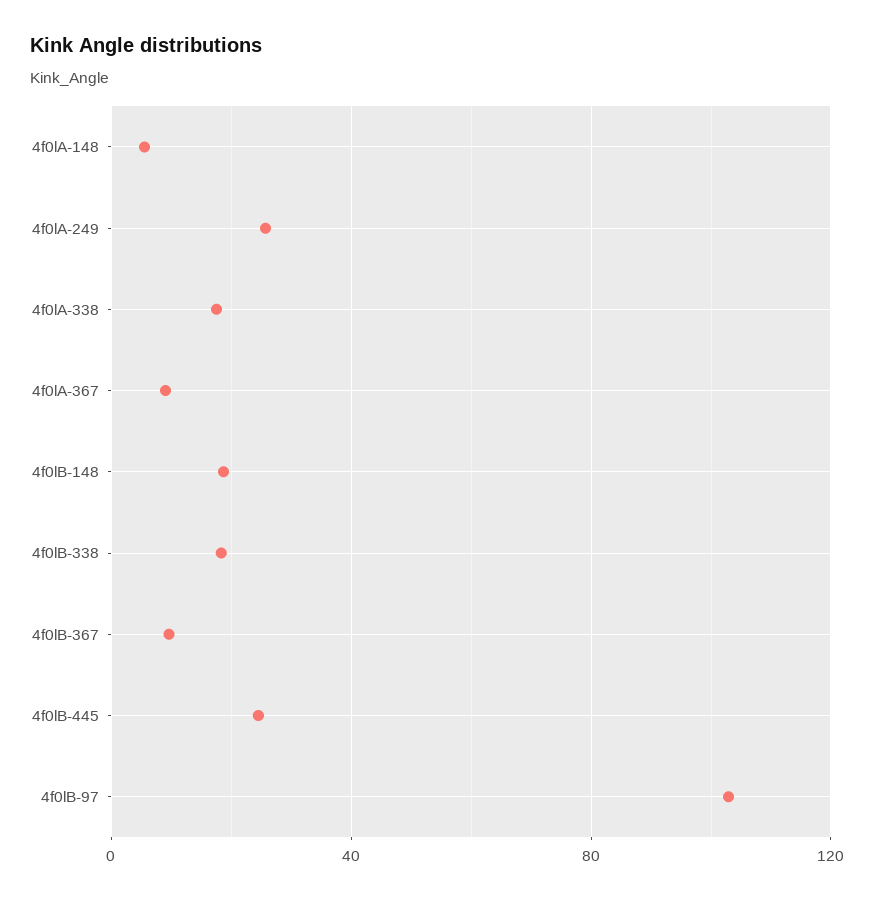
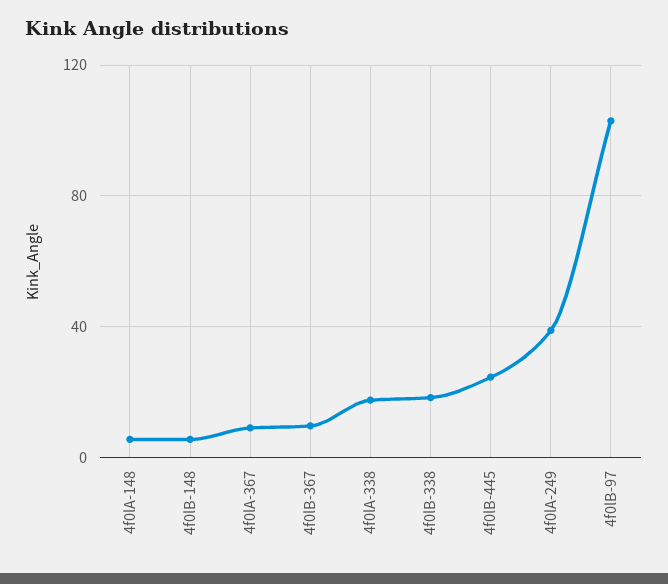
  {
    "4f0lA-148": 5,
-   "4f0lA-249": 25,
+   "4f0lA-249": 40,
    "4f0lA-338": 20,
    "4f0lA-367": 10,
-   "4f0lB-148": 20,
+   "4f0lB-148": 5,
    "4f0lB-338": 20,
    "4f0lB-367": 10,
    "4f0lB-445": 25,
    "4f0lB-97": 105
  }

